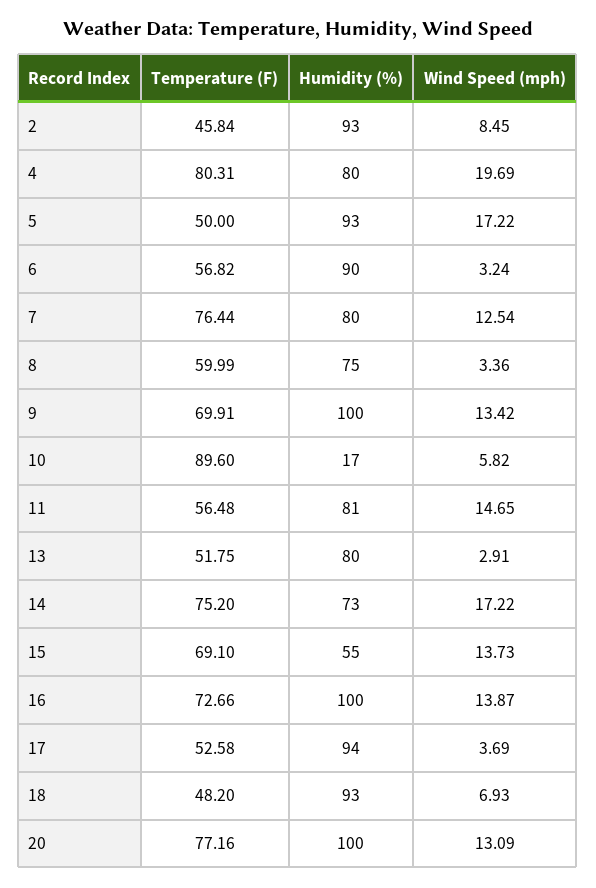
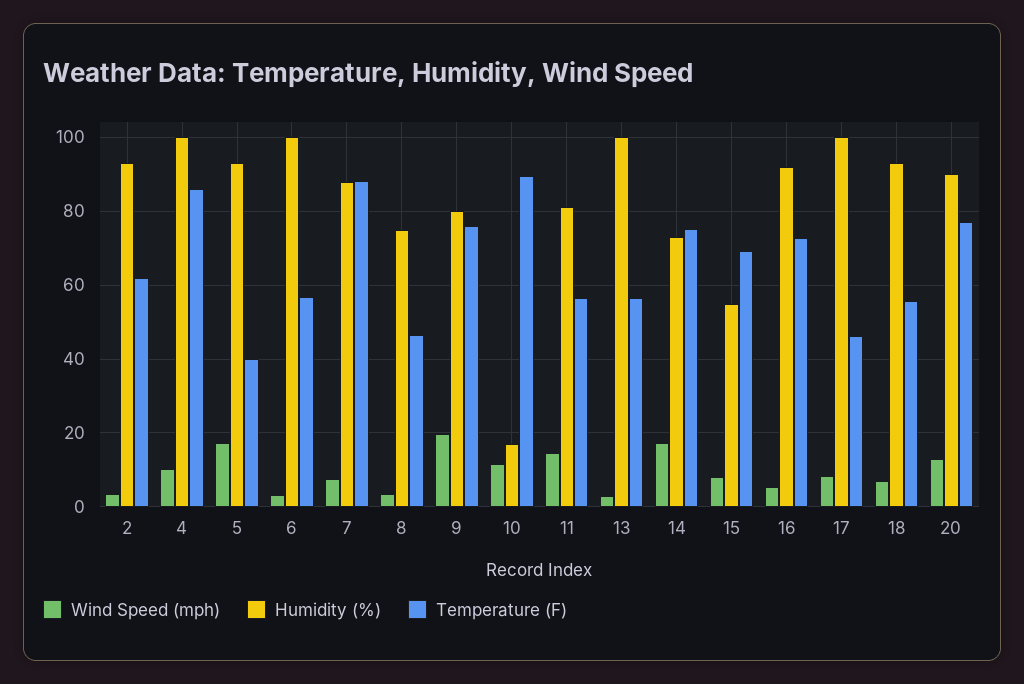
  {
    "Temperature (F)": {
-     "2": 45.84,
+     "2": 62,
-     "4": 80.31,
+     "4": 86,
-     "5": 50,
+     "5": 40,
      "6": 56.82,
-     "7": 76.44,
+     "7": 88,
-     "8": 59.99,
+     "8": 46,
-     "9": 69.91,
+     "9": 76,
      "10": 89.6,
      "11": 56.48,
-     "13": 51.75,
+     "13": 56,
      "14": 75.2,
      "15": 69.1,
      "16": 72.66,
-     "17": 52.58,
+     "17": 46,
-     "18": 48.2,
+     "18": 56,
      "20": 77.16
    },
    "Humidity (%)": {
      "2": 93,
-     "4": 80,
+     "4": 100,
      "5": 93,
-     "6": 90,
+     "6": 100,
-     "7": 80,
+     "7": 88,
      "8": 75,
-     "9": 100,
+     "9": 80,
      "10": 17,
      "11": 81,
-     "13": 80,
+     "13": 100,
      "14": 73,
      "15": 55,
-     "16": 100,
+     "16": 92,
-     "17": 94,
+     "17": 100,
      "18": 93,
-     "20": 100
+     "20": 90
    },
    "Wind Speed (mph)": {
-     "2": 8.45,
+     "2": 4,
-     "4": 19.69,
+     "4": 10,
      "5": 17.22,
      "6": 3.24,
-     "7": 12.54,
+     "7": 8,
      "8": 3.36,
-     "9": 13.42,
+     "9": 20,
-     "10": 5.82,
+     "10": 12,
      "11": 14.65,
      "13": 2.91,
      "14": 17.22,
-     "15": 13.73,
+     "15": 8,
-     "16": 13.87,
+     "16": 6,
-     "17": 3.69,
+     "17": 8,
      "18": 6.93,
      "20": 13.09
    }
  }

